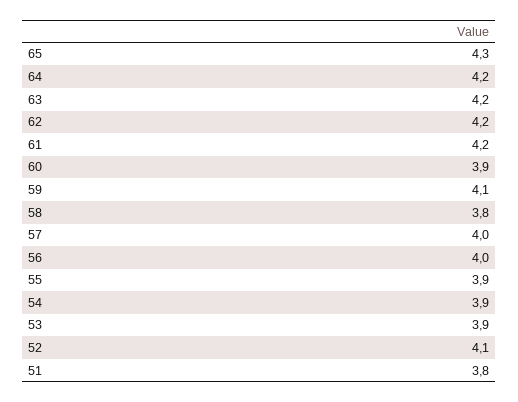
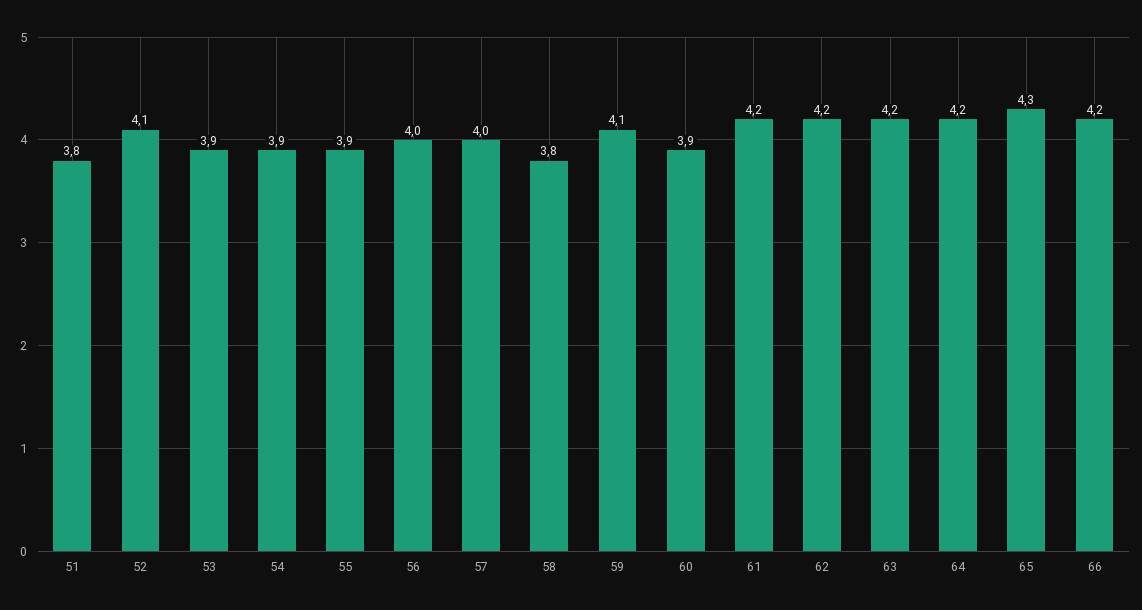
  {
    "65": 4.3,
    "64": 4.2,
    "63": 4.2,
    "62": 4.2,
    "61": 4.2,
    "60": 3.9,
    "59": 4.1,
    "58": 3.8,
    "57": 4,
    "56": 4,
    "55": 3.9,
    "54": 3.9,
    "53": 3.9,
    "52": 4.1,
-   "51": 3.8
+   "51": 3.8,
+   "66": 4.2
  }

